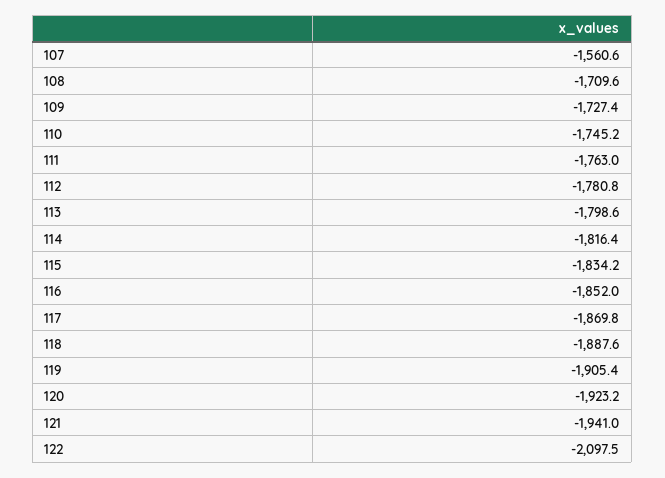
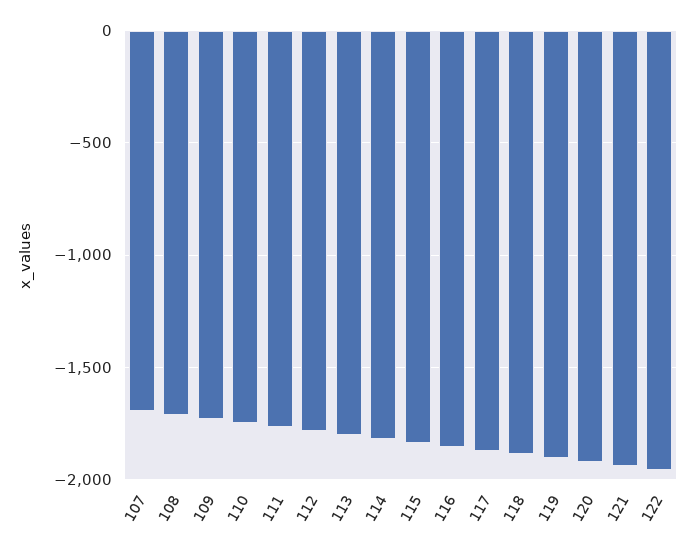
  {
-   "107": -1560.6,
+   "107": -1700,
    "108": -1709.6,
    "109": -1727.4,
    "110": -1745.2,
    "111": -1763,
    "112": -1780.8,
    "113": -1798.6,
    "114": -1816.4,
    "115": -1834.2,
    "116": -1852,
    "117": -1869.8,
    "118": -1887.6,
    "119": -1905.4,
    "120": -1923.2,
    "121": -1941,
-   "122": -2097.5
+   "122": -1950
  }

